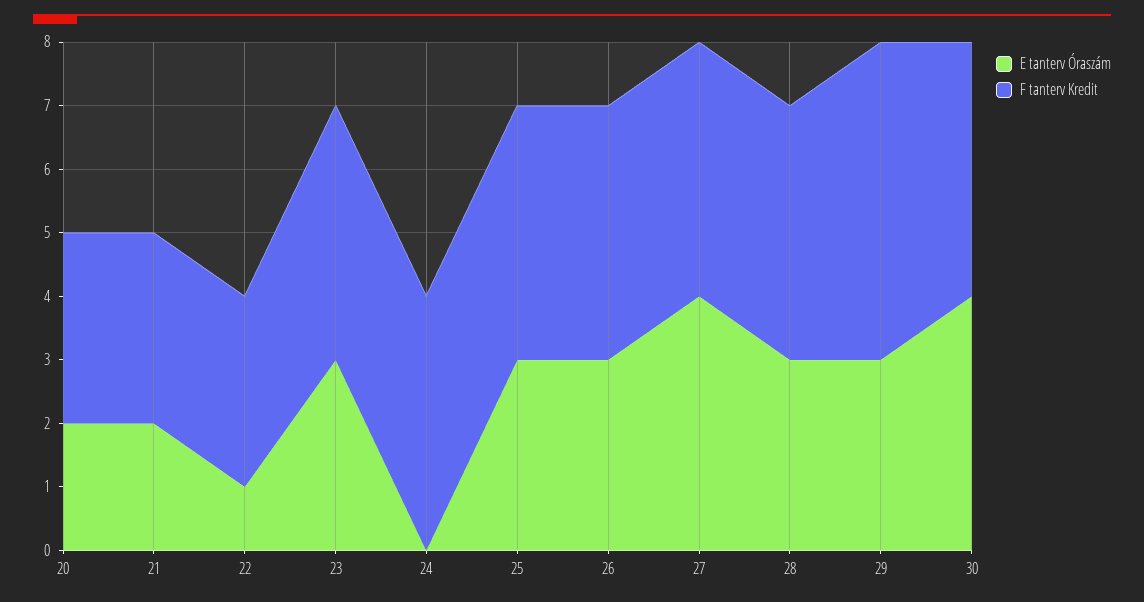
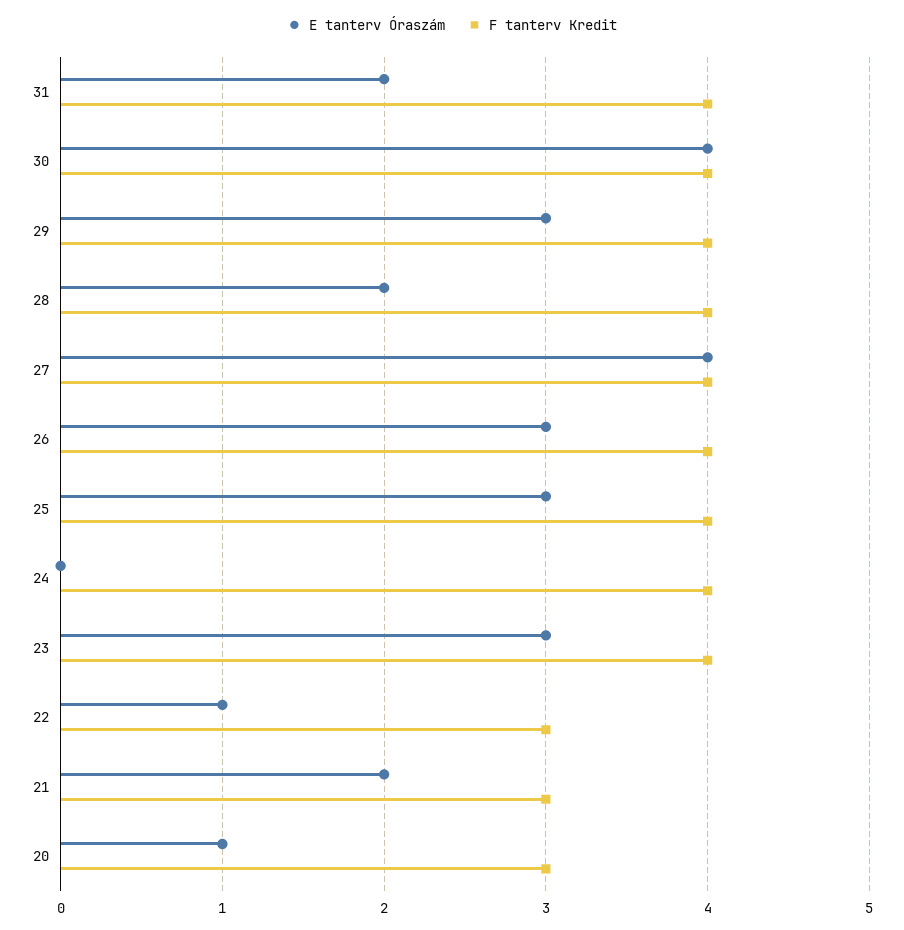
  {
    "E tanterv Óraszám": {
-     "20": 2,
+     "20": 1,
      "21": 2,
      "22": 1,
      "23": 3,
      "24": 0,
      "25": 3,
      "26": 3,
      "27": 4,
-     "28": 3,
+     "28": 2,
      "29": 3,
-     "30": 4
+     "30": 4,
+     "31": 2
    },
    "F tanterv Kredit": {
      "20": 3,
      "21": 3,
      "22": 3,
      "23": 4,
      "24": 4,
      "25": 4,
      "26": 4,
      "27": 4,
      "28": 4,
-     "29": 5,
+     "29": 4,
-     "30": 4
+     "30": 4,
+     "31": 4
    }
  }

